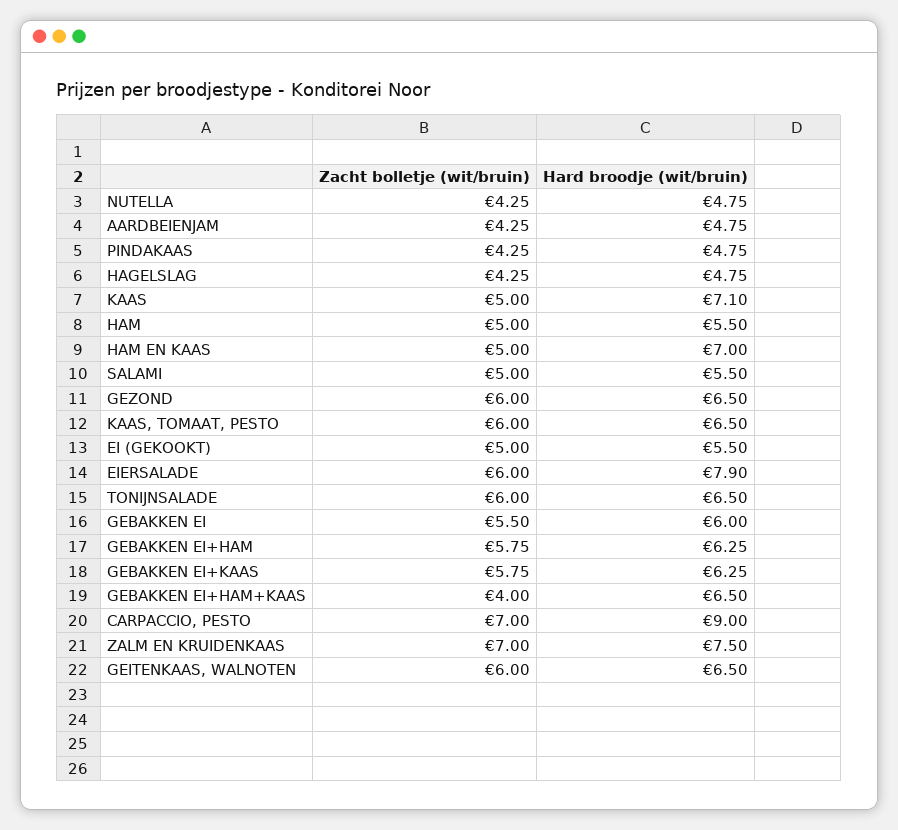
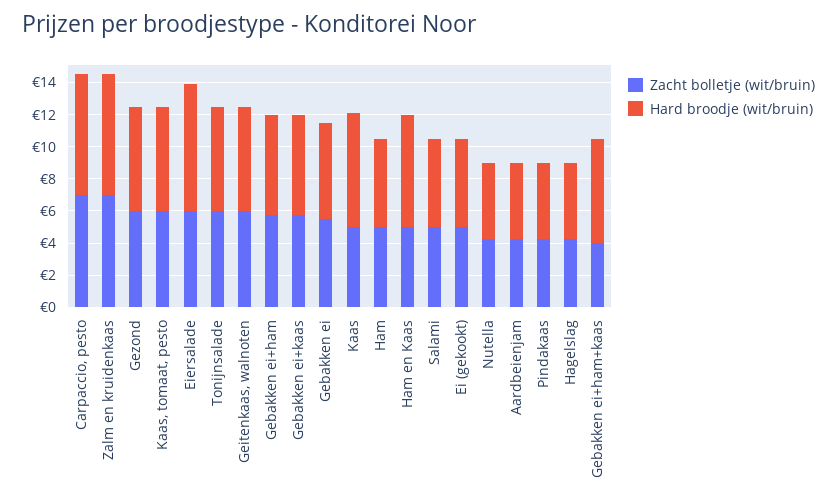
  {
    "Zacht bolletje (wit/bruin)": {
      "NUTELLA": 4.25,
      "AARDBEIENJAM": 4.25,
      "PINDAKAAS": 4.25,
      "HAGELSLAG": 4.25,
      "KAAS": 5,
      "HAM": 5,
      "HAM EN KAAS": 5,
      "SALAMI": 5,
      "GEZOND": 6,
      "KAAS, TOMAAT, PESTO": 6,
      "EI (GEKOOKT)": 5,
      "EIERSALADE": 6,
      "TONIJNSALADE": 6,
      "GEBAKKEN EI": 5.5,
      "GEBAKKEN EI+HAM": 5.75,
      "GEBAKKEN EI+KAAS": 5.75,
      "GEBAKKEN EI+HAM+KAAS": 4,
      "CARPACCIO, PESTO": 7,
      "ZALM EN KRUIDENKAAS": 7,
      "GEITENKAAS, WALNOTEN": 6
    },
    "Hard broodje (wit/bruin)": {
      "NUTELLA": 4.75,
      "AARDBEIENJAM": 4.75,
      "PINDAKAAS": 4.75,
      "HAGELSLAG": 4.75,
      "KAAS": 7.1,
      "HAM": 5.5,
      "HAM EN KAAS": 7,
      "SALAMI": 5.5,
      "GEZOND": 6.5,
      "KAAS, TOMAAT, PESTO": 6.5,
      "EI (GEKOOKT)": 5.5,
      "EIERSALADE": 7.9,
      "TONIJNSALADE": 6.5,
      "GEBAKKEN EI": 6,
      "GEBAKKEN EI+HAM": 6.25,
      "GEBAKKEN EI+KAAS": 6.25,
      "GEBAKKEN EI+HAM+KAAS": 6.5,
-     "CARPACCIO, PESTO": 9,
+     "CARPACCIO, PESTO": 7.5,
      "ZALM EN KRUIDENKAAS": 7.5,
      "GEITENKAAS, WALNOTEN": 6.5
    }
  }

